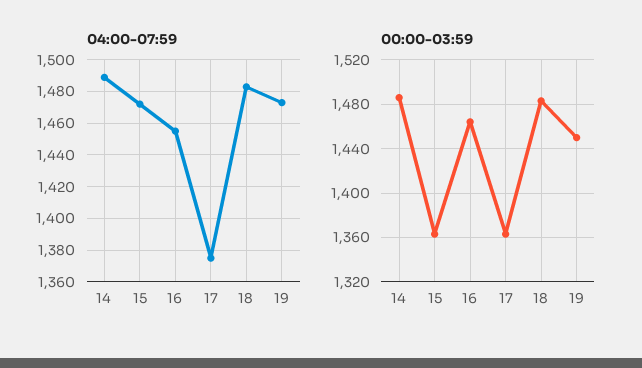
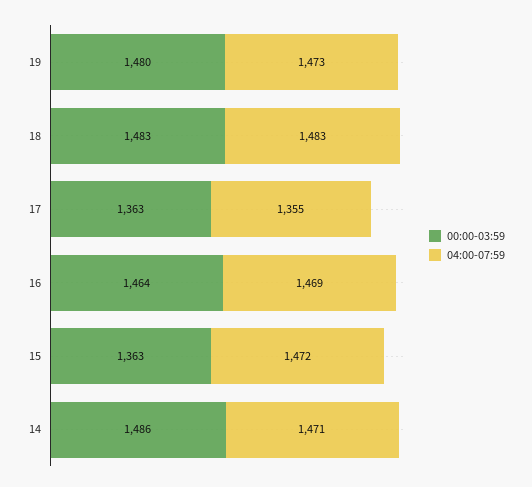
  {
    "04:00-07:59": {
-     "14": 1490,
+     "14": 1471,
      "15": 1472,
-     "16": 1455,
+     "16": 1469,
-     "17": 1375,
+     "17": 1355,
      "18": 1483,
      "19": 1473
    },
    "00:00-03:59": {
      "14": 1486,
      "15": 1363,
      "16": 1464,
      "17": 1363,
      "18": 1483,
-     "19": 1450
+     "19": 1480
    }
  }

